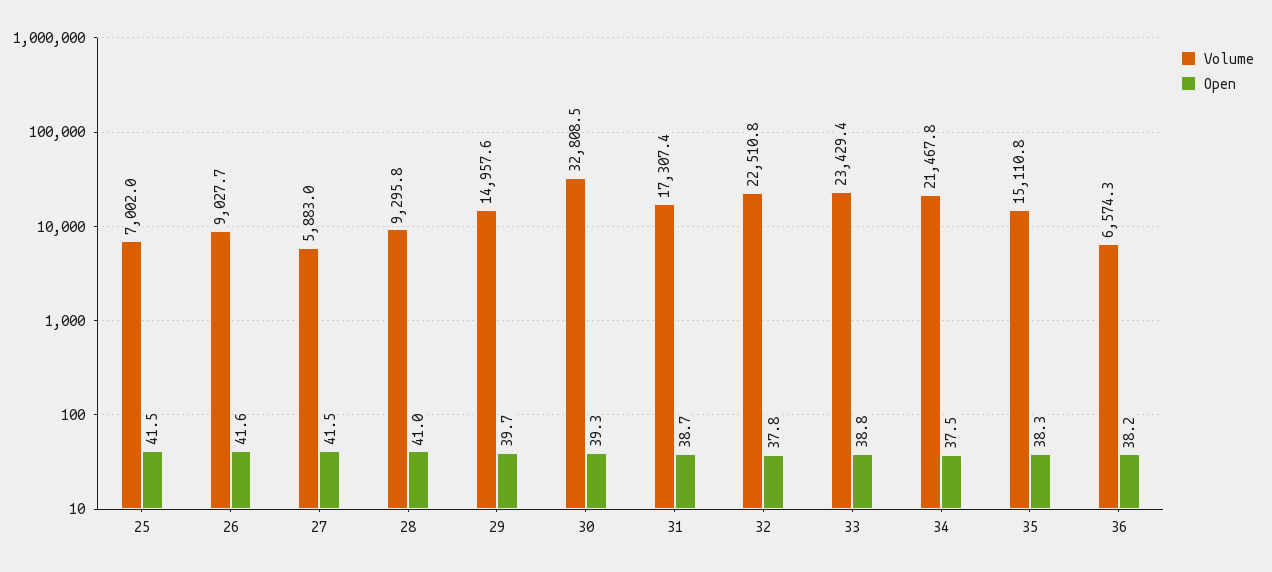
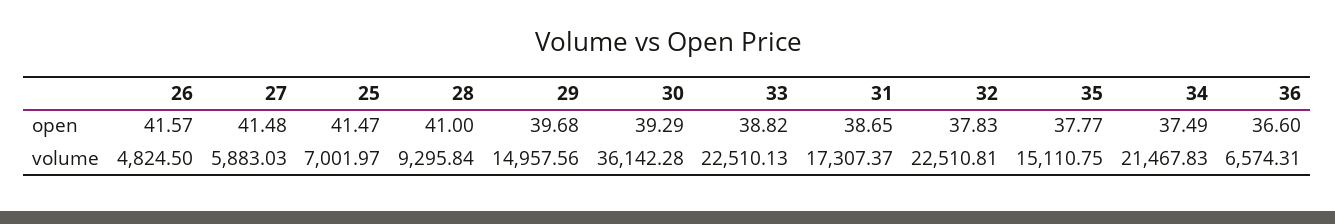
  {
    "Volume": {
      "25": 7001.97,
-     "26": 9027.7,
+     "26": 4824.5,
      "27": 5883.03,
      "28": 9295.84,
      "29": 14957.56,
-     "30": 32808.5,
+     "30": 36142.28,
      "31": 17307.37,
      "32": 22510.81,
-     "33": 23429.4,
+     "33": 22510.13,
      "34": 21467.83,
      "35": 15110.75,
      "36": 6574.31
    },
    "Open": {
      "25": 41.47,
      "26": 41.57,
      "27": 41.48,
      "28": 41,
      "29": 39.68,
      "30": 39.29,
      "31": 38.65,
      "32": 37.83,
      "33": 38.82,
      "34": 37.49,
-     "35": 38.3,
+     "35": 37.77,
-     "36": 38.2
+     "36": 36.6
    }
  }

